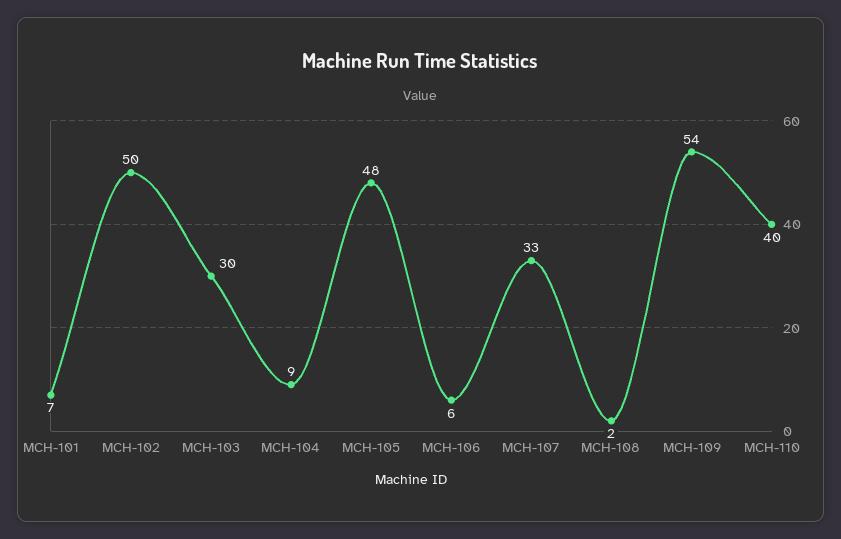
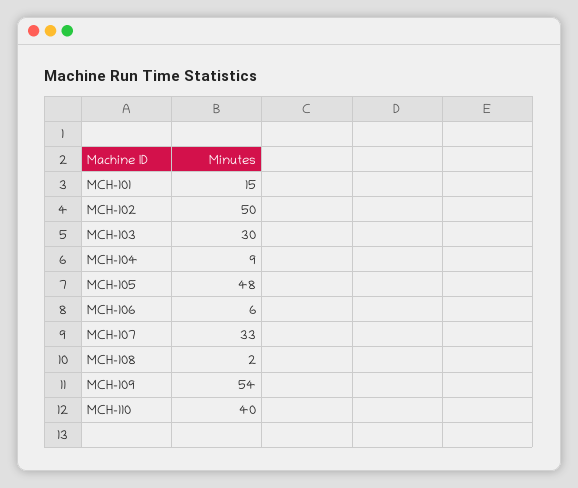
  {
-   "MCH-101": 7,
+   "MCH-101": 15,
    "MCH-102": 50,
    "MCH-103": 30,
    "MCH-104": 9,
    "MCH-105": 48,
    "MCH-106": 6,
    "MCH-107": 33,
    "MCH-108": 2,
    "MCH-109": 54,
    "MCH-110": 40
  }

